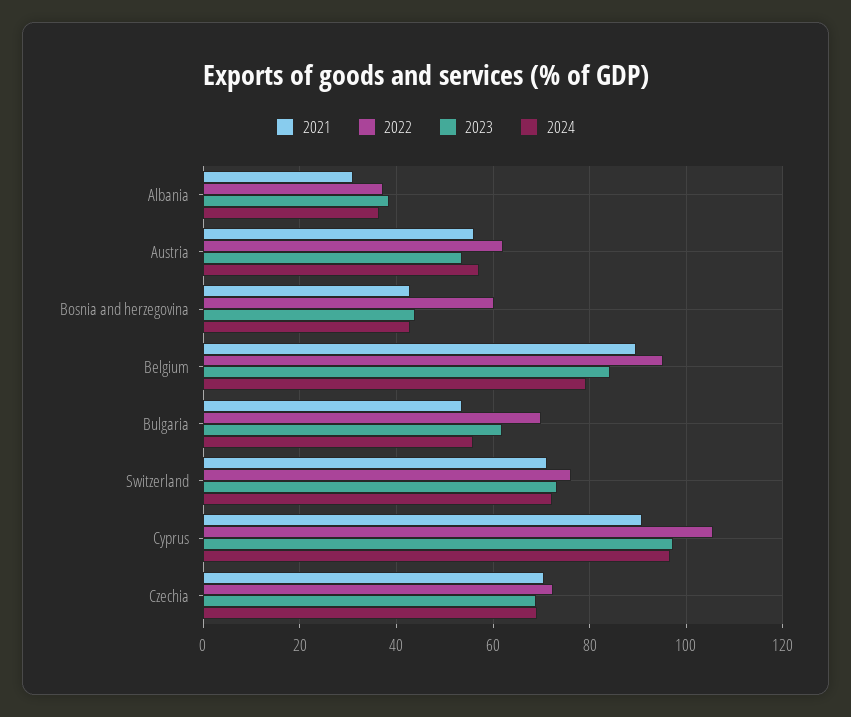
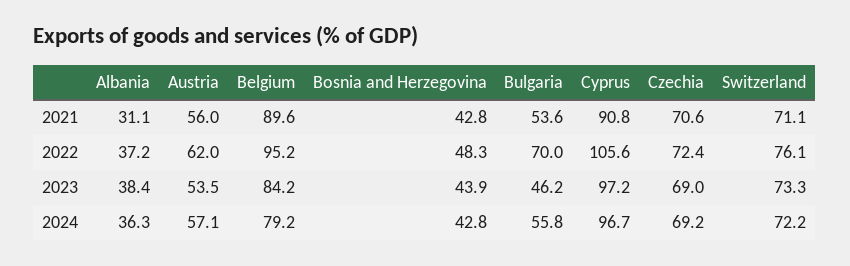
  {
    "2021": {
      "Albania": 31.1,
      "Austria": 56,
      "Bosnia and herzegovina": 42.8,
      "Belgium": 89.6,
      "Bulgaria": 53.6,
      "Switzerland": 71.1,
      "Cyprus": 90.8,
      "Czechia": 70.6
    },
    "2022": {
      "Albania": 37.2,
      "Austria": 62,
-     "Bosnia and herzegovina": 60,
+     "Bosnia and herzegovina": 48.3,
      "Belgium": 95.2,
      "Bulgaria": 70,
      "Switzerland": 76.1,
      "Cyprus": 105.6,
      "Czechia": 72.4
    },
    "2023": {
      "Albania": 38.4,
      "Austria": 53.5,
      "Bosnia and herzegovina": 43.9,
      "Belgium": 84.2,
-     "Bulgaria": 62,
+     "Bulgaria": 46.2,
      "Switzerland": 73.3,
      "Cyprus": 97.2,
      "Czechia": 69
    },
    "2024": {
      "Albania": 36.3,
      "Austria": 57.1,
      "Bosnia and herzegovina": 42.8,
      "Belgium": 79.2,
      "Bulgaria": 55.8,
      "Switzerland": 72.2,
      "Cyprus": 96.7,
      "Czechia": 69.2
    }
  }

